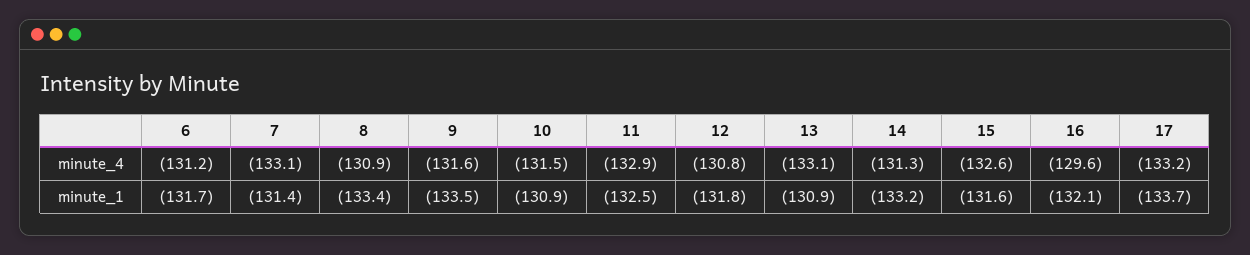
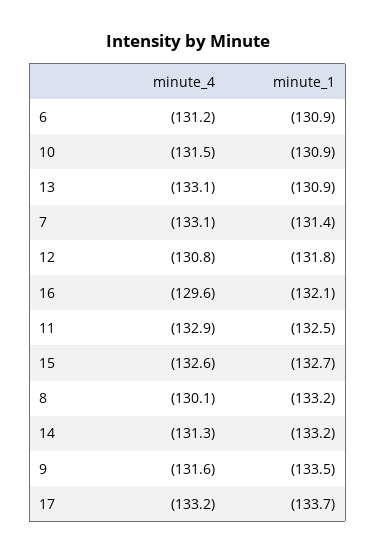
  {
    "6": {
      "minute_4": -131.2,
-     "minute_1": -131.7
+     "minute_1": -130.9
    },
    "7": {
      "minute_4": -133.1,
      "minute_1": -131.4
    },
    "8": {
-     "minute_4": -130.9,
+     "minute_4": -130.1,
-     "minute_1": -133.4
+     "minute_1": -133.2
    },
    "9": {
      "minute_4": -131.6,
      "minute_1": -133.5
    },
    "10": {
      "minute_4": -131.5,
      "minute_1": -130.9
    },
    "11": {
      "minute_4": -132.9,
      "minute_1": -132.5
    },
    "12": {
      "minute_4": -130.8,
      "minute_1": -131.8
    },
    "13": {
      "minute_4": -133.1,
      "minute_1": -130.9
    },
    "14": {
      "minute_4": -131.3,
      "minute_1": -133.2
    },
    "15": {
      "minute_4": -132.6,
-     "minute_1": -131.6
+     "minute_1": -132.7
    },
    "16": {
      "minute_4": -129.6,
      "minute_1": -132.1
    },
    "17": {
      "minute_4": -133.2,
      "minute_1": -133.7
    }
  }

